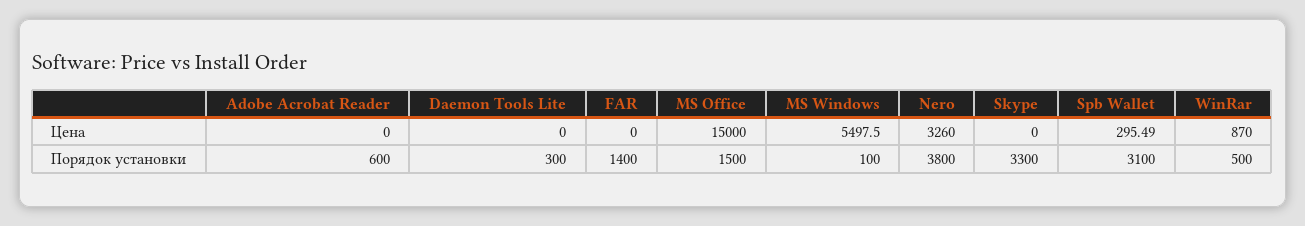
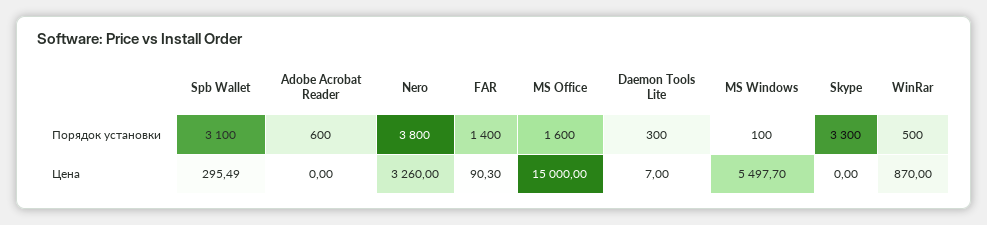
  {
    "Adobe Acrobat Reader": {
      "Цена": 0,
      "Порядок установки": 600
    },
    "Daemon Tools Lite": {
-     "Цена": 0,
+     "Цена": 7,
      "Порядок установки": 300
    },
    "FAR": {
-     "Цена": 0,
+     "Цена": 90.3,
      "Порядок установки": 1400
    },
    "MS Office": {
      "Цена": 15000,
-     "Порядок установки": 1500
+     "Порядок установки": 1600
    },
    "MS Windows": {
-     "Цена": 5497.5,
+     "Цена": 5497.7,
      "Порядок установки": 100
    },
    "Nero": {
      "Цена": 3260,
      "Порядок установки": 3800
    },
    "Skype": {
      "Цена": 0,
      "Порядок установки": 3300
    },
    "Spb Wallet": {
      "Цена": 295.49,
      "Порядок установки": 3100
    },
    "WinRar": {
      "Цена": 870,
      "Порядок установки": 500
    }
  }

